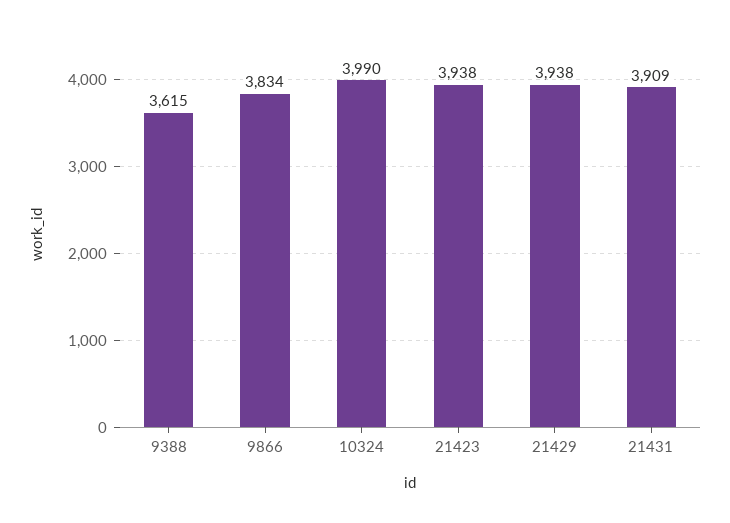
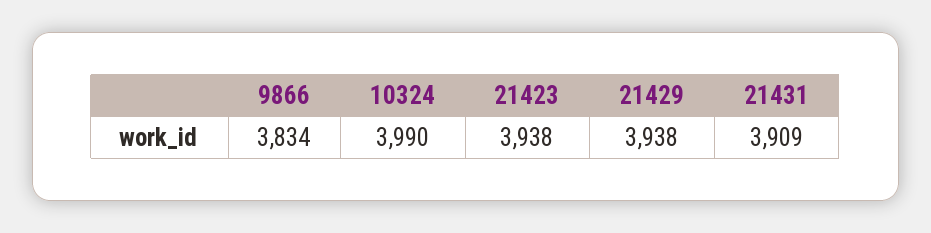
  {
-   "9388": 3615,
    "9866": 3834,
    "10324": 3990,
    "21423": 3938,
    "21429": 3938,
    "21431": 3909
  }

